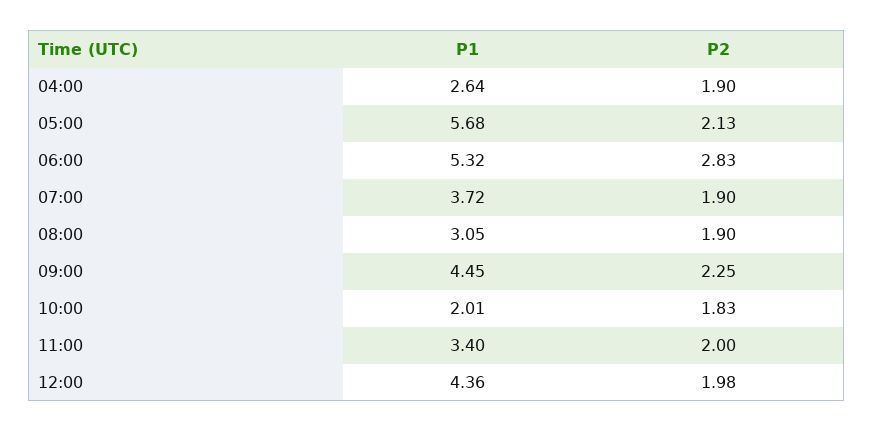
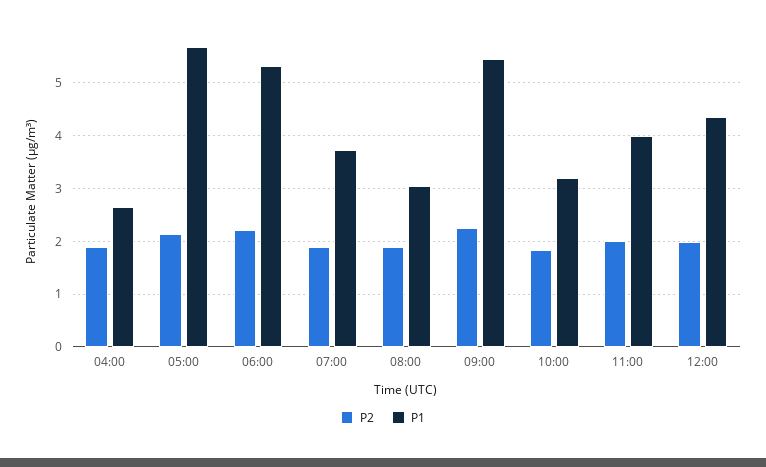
  {
    "P1": {
      "04:00": 2.64,
      "05:00": 5.68,
      "06:00": 5.32,
      "07:00": 3.72,
      "08:00": 3.05,
-     "09:00": 4.45,
+     "09:00": 5.4,
-     "10:00": 2.01,
+     "10:00": 3.2,
-     "11:00": 3.4,
+     "11:00": 4,
      "12:00": 4.36
    },
    "P2": {
      "04:00": 1.9,
      "05:00": 2.13,
-     "06:00": 2.83,
+     "06:00": 2.2,
      "07:00": 1.9,
      "08:00": 1.9,
      "09:00": 2.25,
      "10:00": 1.83,
      "11:00": 2,
      "12:00": 1.98
    }
  }

